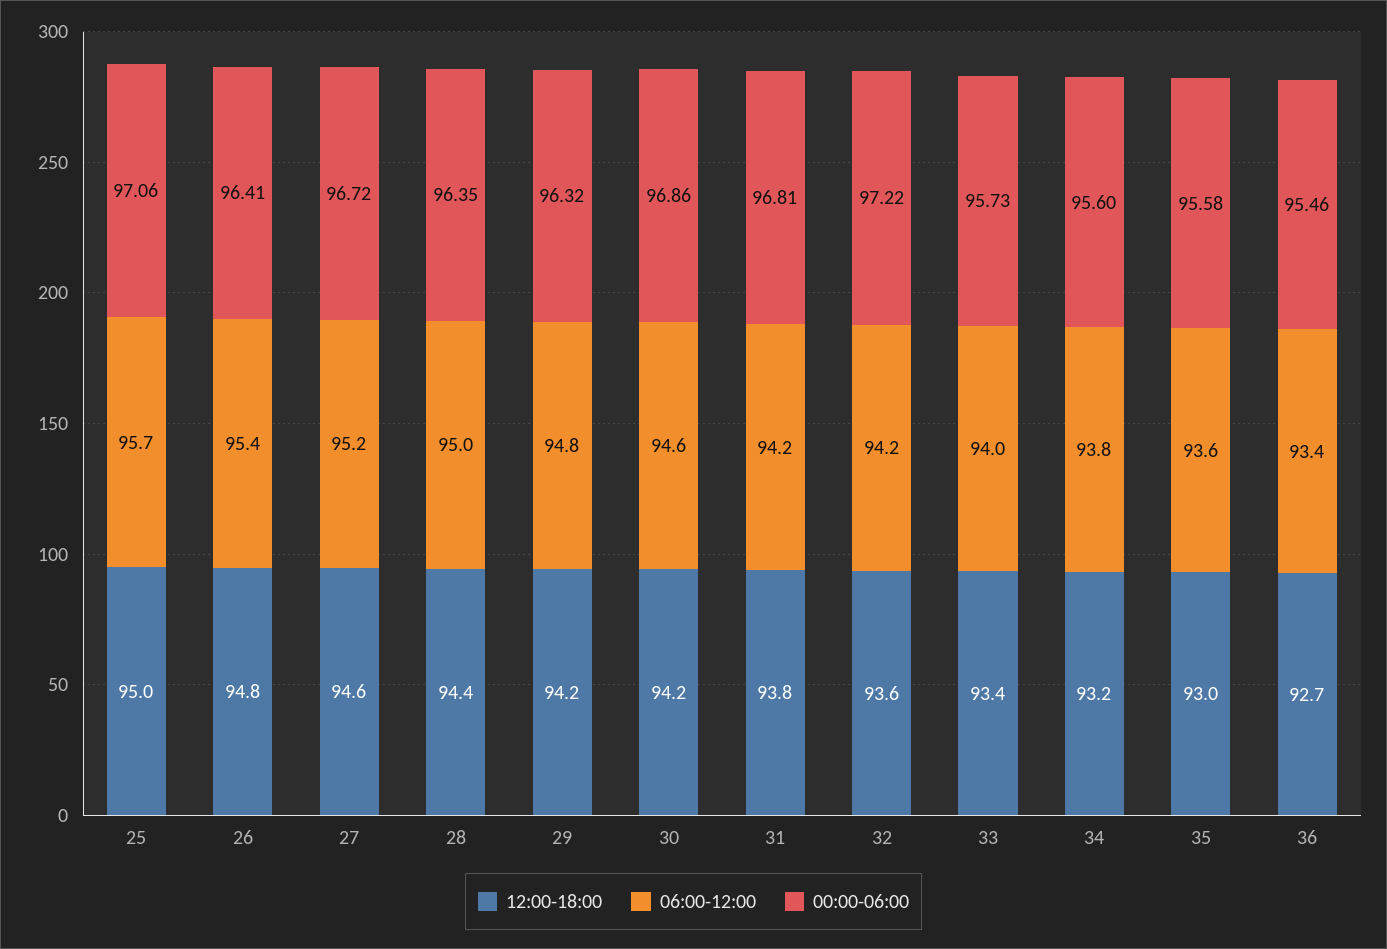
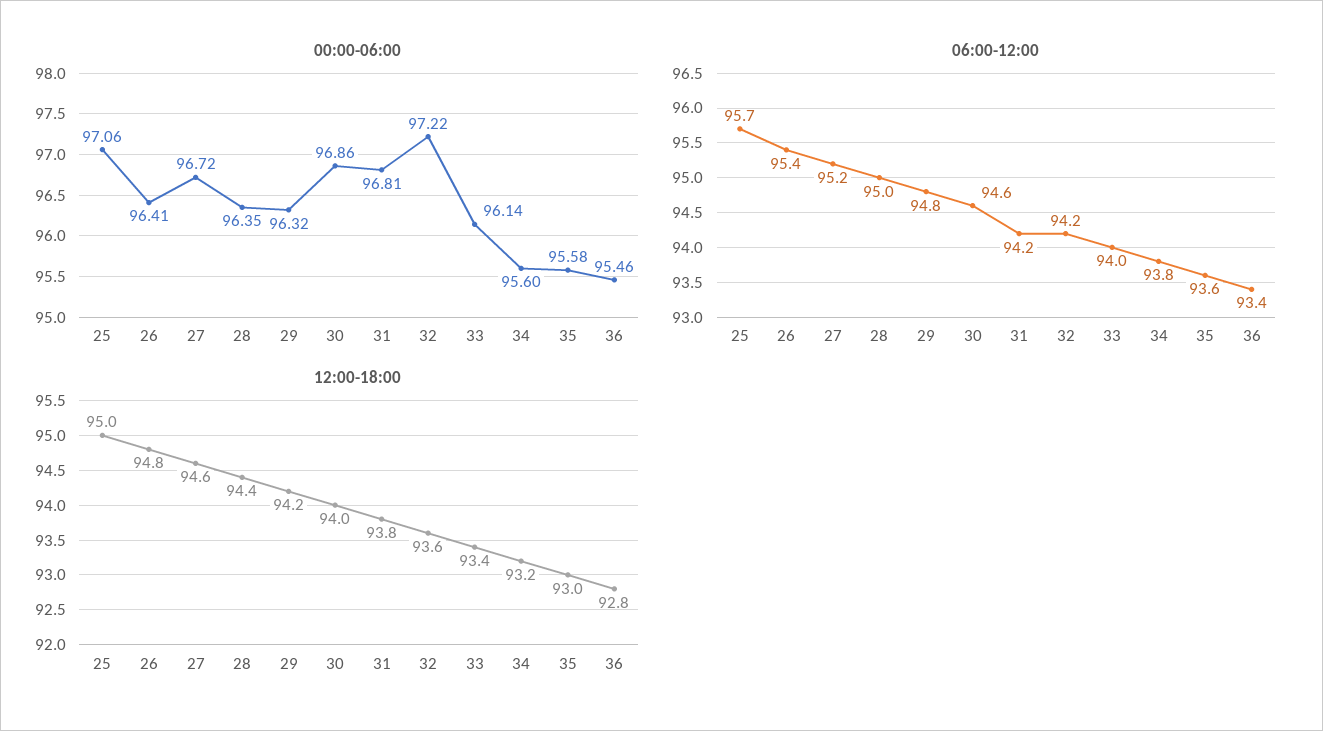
  {
    "12:00-18:00": {
      "25": 95,
      "26": 94.8,
      "27": 94.6,
      "28": 94.4,
      "29": 94.2,
-     "30": 94.2,
+     "30": 94,
      "31": 93.8,
      "32": 93.6,
      "33": 93.4,
      "34": 93.2,
      "35": 93,
-     "36": 92.7
+     "36": 92.8
    },
    "06:00-12:00": {
      "25": 95.7,
      "26": 95.4,
      "27": 95.2,
      "28": 95,
      "29": 94.8,
      "30": 94.6,
      "31": 94.2,
      "32": 94.2,
      "33": 94,
      "34": 93.8,
      "35": 93.6,
      "36": 93.4
    },
    "00:00-06:00": {
      "25": 97.06,
      "26": 96.41,
      "27": 96.72,
      "28": 96.35,
      "29": 96.32,
      "30": 96.86,
      "31": 96.81,
      "32": 97.22,
-     "33": 95.73,
+     "33": 96.14,
      "34": 95.6,
      "35": 95.58,
      "36": 95.46
    }
  }

